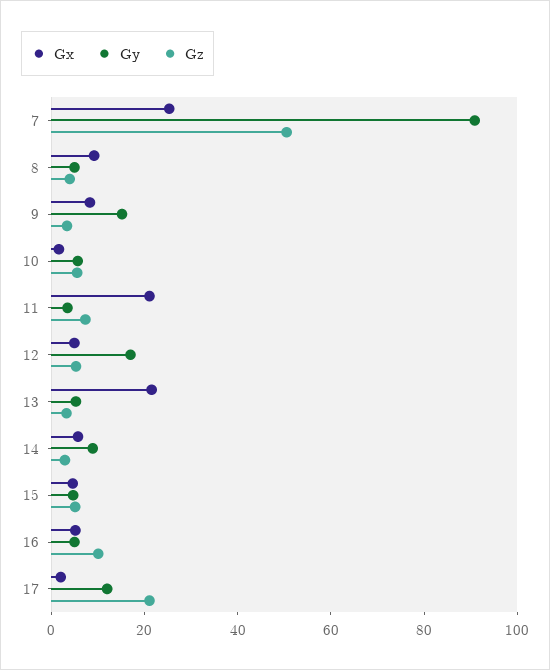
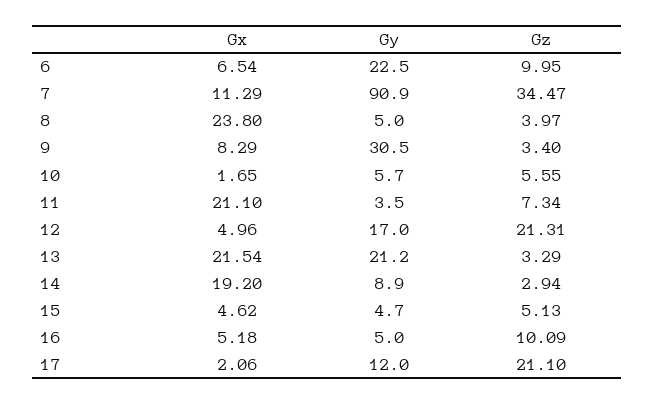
  {
    "Gx": {
-     "7": 25,
+     "7": 11.29,
-     "8": 10,
+     "8": 23.8,
      "9": 8.29,
      "10": 1.65,
      "11": 21.1,
      "12": 4.96,
      "13": 21.54,
-     "14": 5,
+     "14": 19.2,
      "15": 4.62,
      "16": 5.18,
-     "17": 2.06
+     "17": 2.06,
+     "6": 6.54
    },
    "Gy": {
      "7": 90.9,
      "8": 5,
-     "9": 15,
+     "9": 30.5,
      "10": 5.7,
      "11": 3.5,
      "12": 17,
-     "13": 5,
+     "13": 21.2,
      "14": 8.9,
      "15": 4.7,
      "16": 5,
-     "17": 12
+     "17": 12,
+     "6": 22.5
    },
    "Gz": {
-     "7": 50,
+     "7": 34.47,
      "8": 3.97,
      "9": 3.4,
      "10": 5.55,
      "11": 7.34,
-     "12": 5,
+     "12": 21.31,
      "13": 3.29,
      "14": 2.94,
      "15": 5.13,
      "16": 10.09,
-     "17": 21.1
+     "17": 21.1,
+     "6": 9.95
    }
  }

